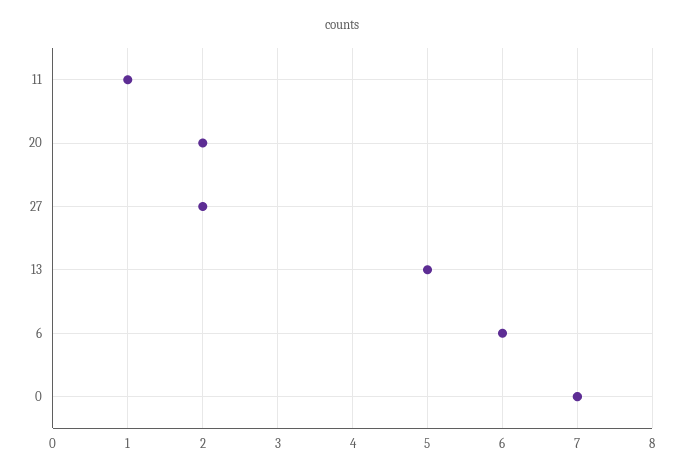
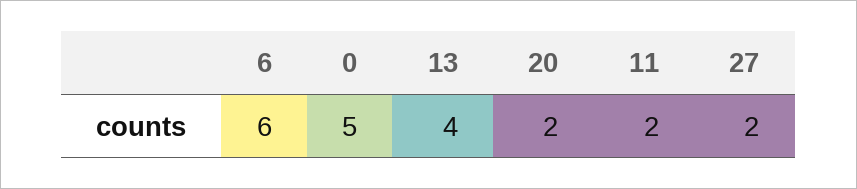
  {
-   "11": 1,
+   "11": 2,
    "20": 2,
    "27": 2,
-   "13": 5,
+   "13": 4,
    "6": 6,
-   "0": 7
+   "0": 5
  }

